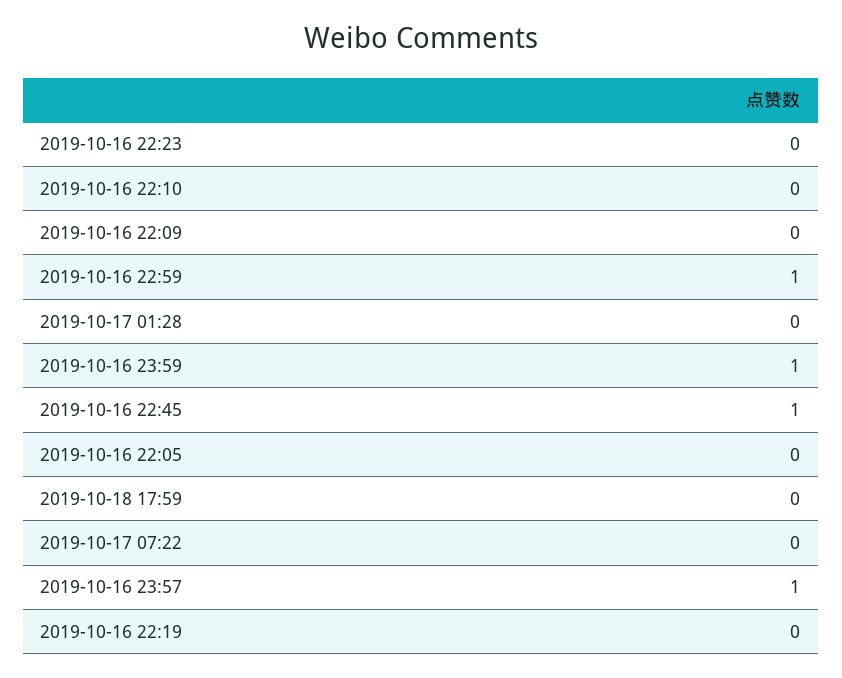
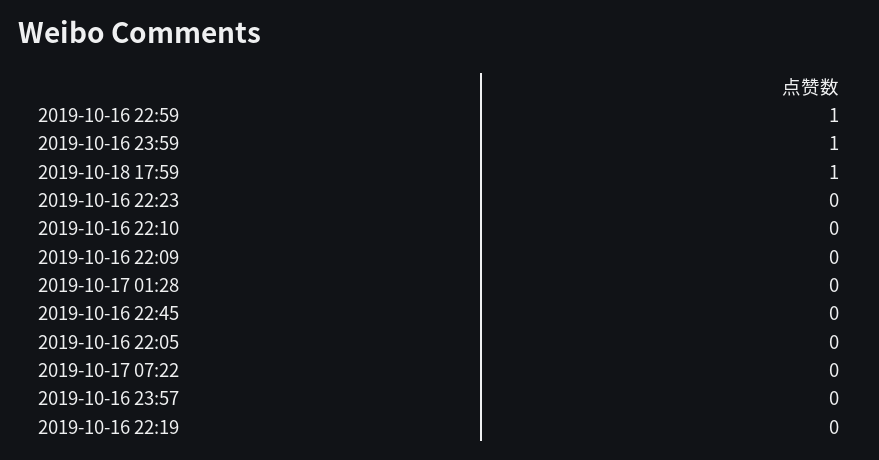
  {
    "2019-10-16 22:23": 0,
    "2019-10-16 22:10": 0,
    "2019-10-16 22:09": 0,
    "2019-10-16 22:59": 1,
    "2019-10-17 01:28": 0,
    "2019-10-16 23:59": 1,
-   "2019-10-16 22:45": 1,
+   "2019-10-16 22:45": 0,
    "2019-10-16 22:05": 0,
-   "2019-10-18 17:59": 0,
+   "2019-10-18 17:59": 1,
    "2019-10-17 07:22": 0,
-   "2019-10-16 23:57": 1,
+   "2019-10-16 23:57": 0,
    "2019-10-16 22:19": 0
  }

